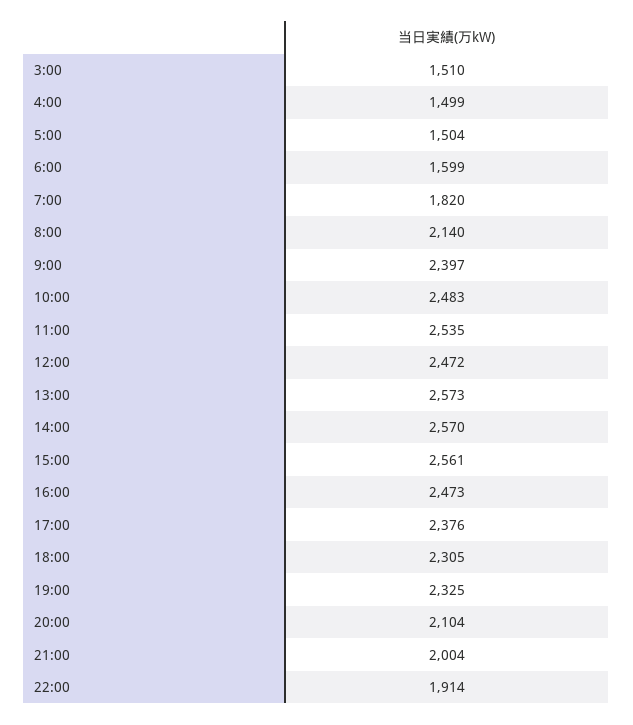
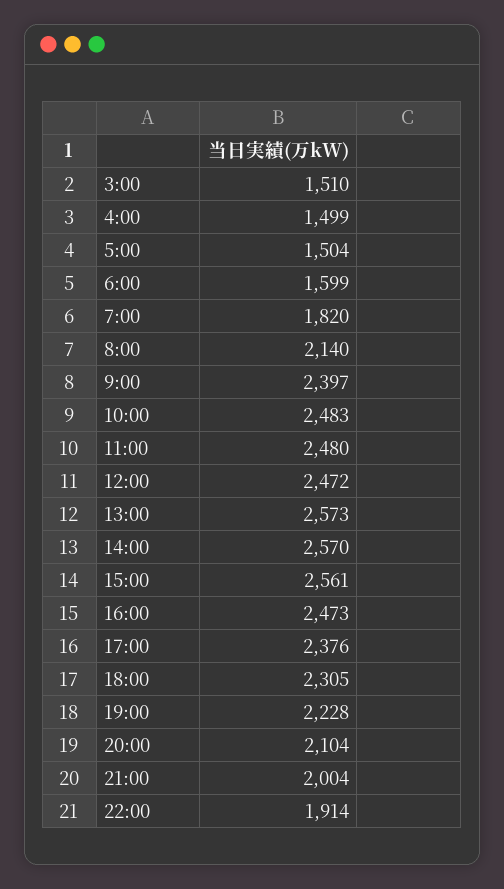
  {
    "3:00": 1510,
    "4:00": 1499,
    "5:00": 1504,
    "6:00": 1599,
    "7:00": 1820,
    "8:00": 2140,
    "9:00": 2397,
    "10:00": 2483,
-   "11:00": 2535,
+   "11:00": 2480,
    "12:00": 2472,
    "13:00": 2573,
    "14:00": 2570,
    "15:00": 2561,
    "16:00": 2473,
    "17:00": 2376,
    "18:00": 2305,
-   "19:00": 2325,
+   "19:00": 2228,
    "20:00": 2104,
    "21:00": 2004,
    "22:00": 1914
  }

